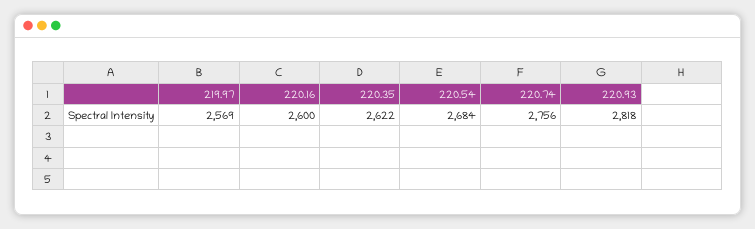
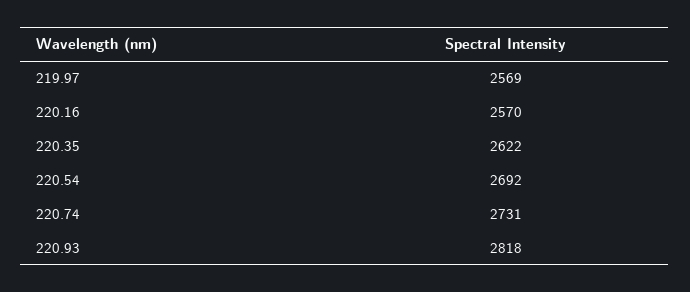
  {
    "219.97": 2569,
-   "220.16": 2600,
+   "220.16": 2570,
    "220.35": 2622,
-   "220.54": 2684,
+   "220.54": 2692,
-   "220.74": 2756,
+   "220.74": 2731,
    "220.93": 2818
  }

